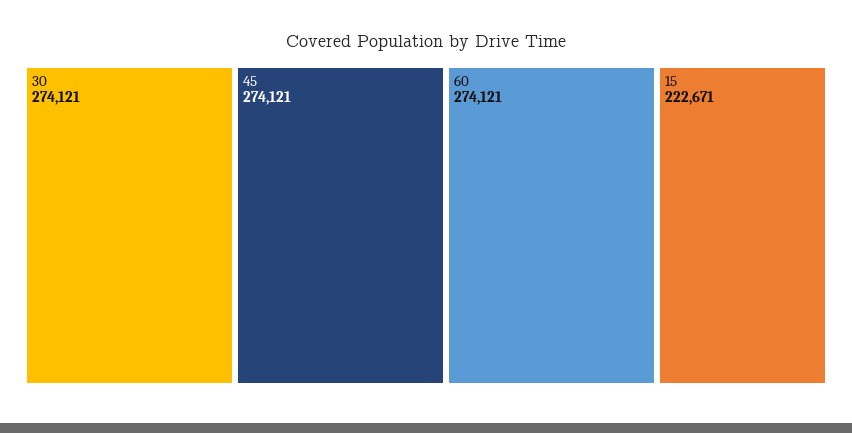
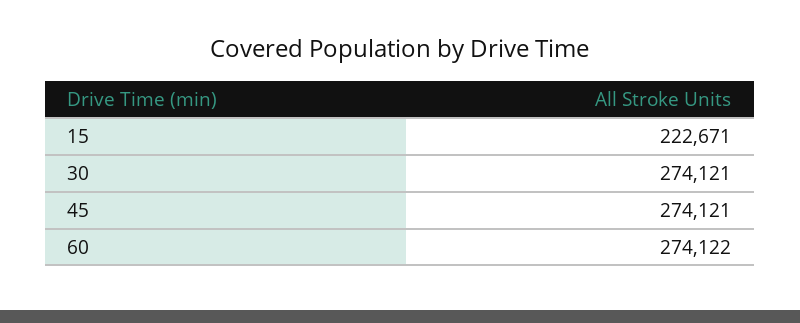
  {
    "30": 274121,
    "45": 274121,
-   "60": 274121,
+   "60": 274122,
    "15": 222671
  }

